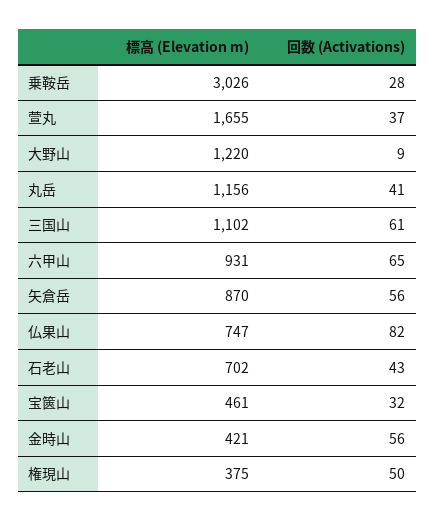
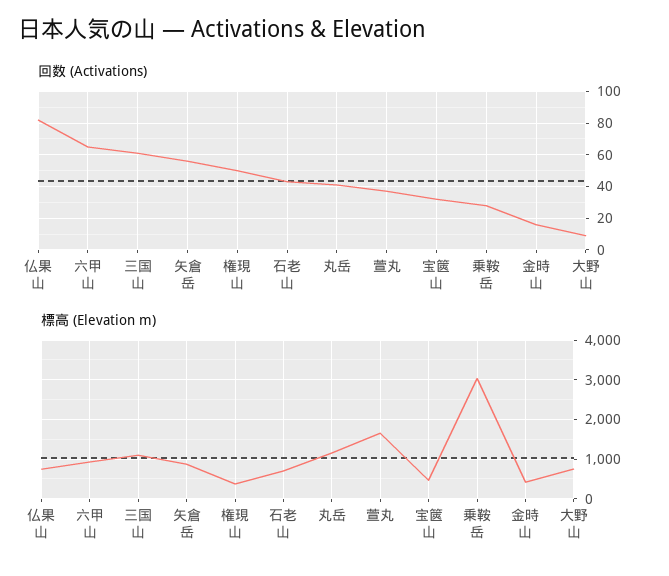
  {
    "標高 (Elevation m)": {
      "乗鞍岳": 3026,
      "萱丸": 1655,
-     "大野山": 1220,
+     "大野山": 800,
      "丸岳": 1156,
      "三国山": 1102,
      "六甲山": 931,
      "矢倉岳": 870,
      "仏果山": 747,
      "石老山": 702,
      "宝篋山": 461,
      "金時山": 421,
      "権現山": 375
    },
    "回数 (Activations)": {
      "乗鞍岳": 28,
      "萱丸": 37,
      "大野山": 9,
      "丸岳": 41,
      "三国山": 61,
      "六甲山": 65,
      "矢倉岳": 56,
      "仏果山": 82,
      "石老山": 43,
      "宝篋山": 32,
-     "金時山": 56,
+     "金時山": 15,
      "権現山": 50
    }
  }

